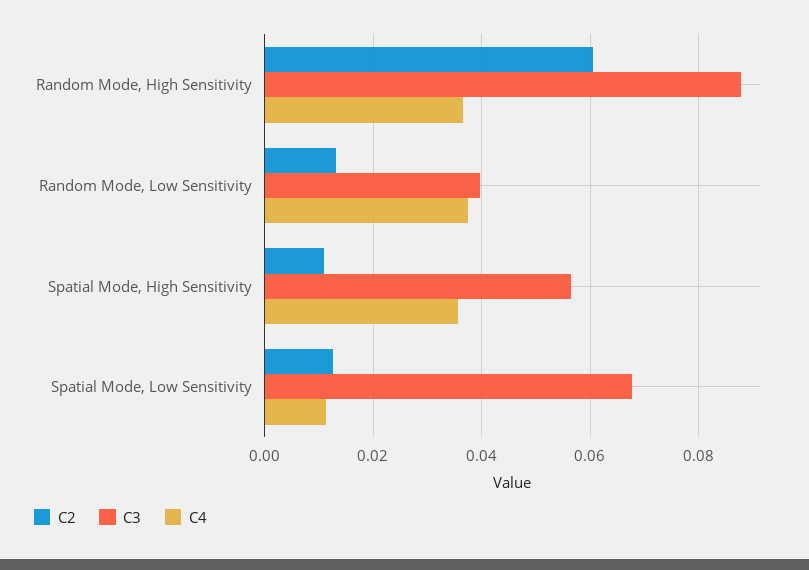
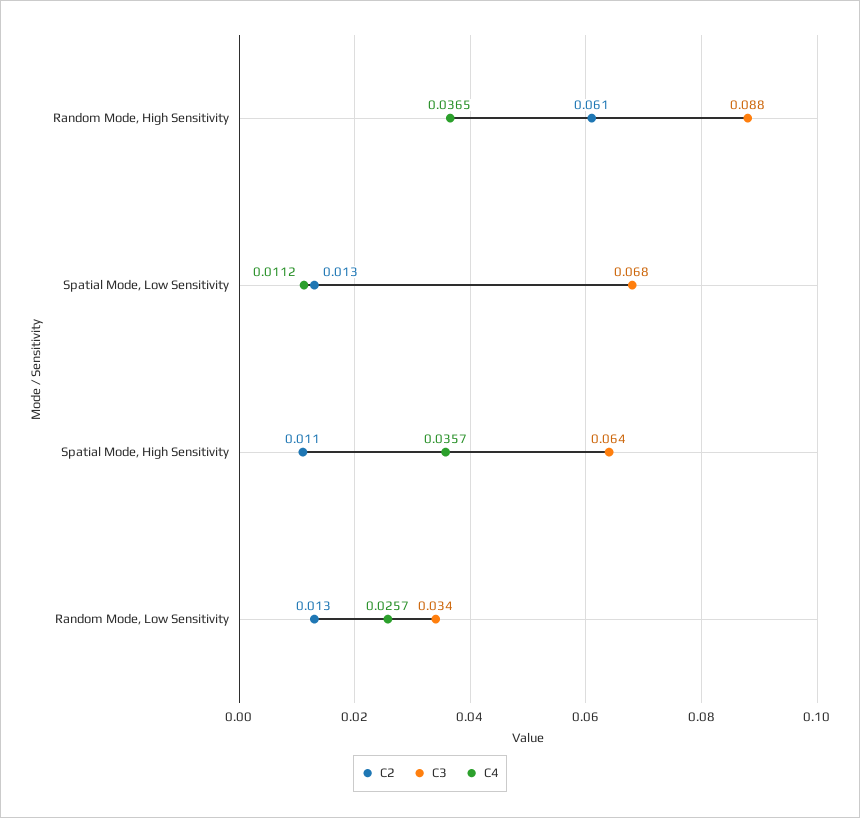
  {
    "C2": {
      "Random Mode, High Sensitivity": 0.061,
      "Random Mode, Low Sensitivity": 0.013,
      "Spatial Mode, High Sensitivity": 0.011,
      "Spatial Mode, Low Sensitivity": 0.013
    },
    "C3": {
      "Random Mode, High Sensitivity": 0.088,
-     "Random Mode, Low Sensitivity": 0.04,
+     "Random Mode, Low Sensitivity": 0.034,
-     "Spatial Mode, High Sensitivity": 0.056,
+     "Spatial Mode, High Sensitivity": 0.064,
      "Spatial Mode, Low Sensitivity": 0.068
    },
    "C4": {
      "Random Mode, High Sensitivity": 0.0365,
-     "Random Mode, Low Sensitivity": 0.038,
+     "Random Mode, Low Sensitivity": 0.0257,
      "Spatial Mode, High Sensitivity": 0.0357,
      "Spatial Mode, Low Sensitivity": 0.0112
    }
  }

